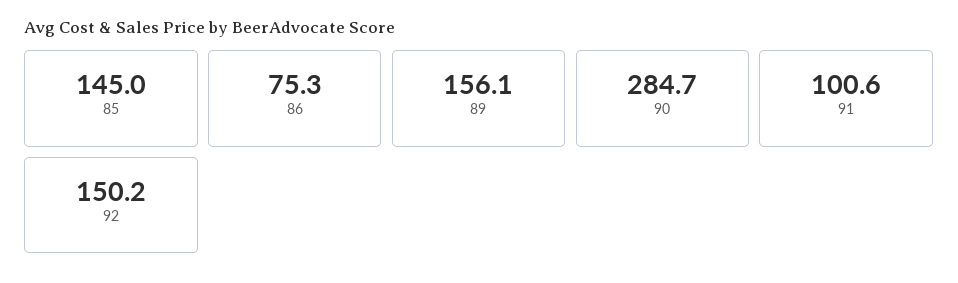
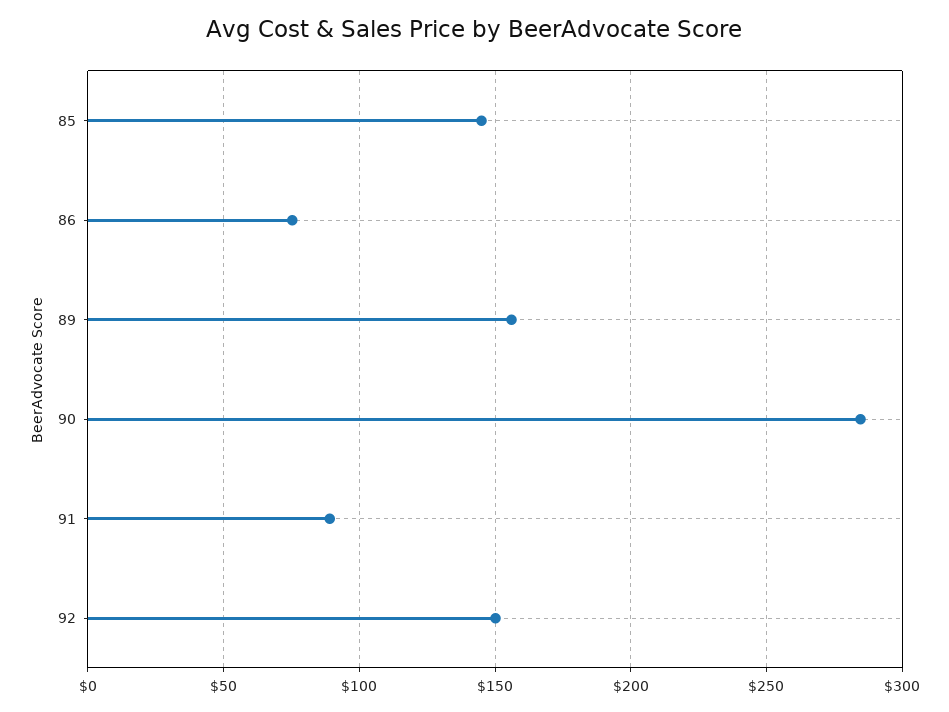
  {
    "85": 145,
    "86": 75.3,
    "89": 156.1,
    "90": 284.7,
-   "91": 100.6,
+   "91": 90,
    "92": 150.2
  }

